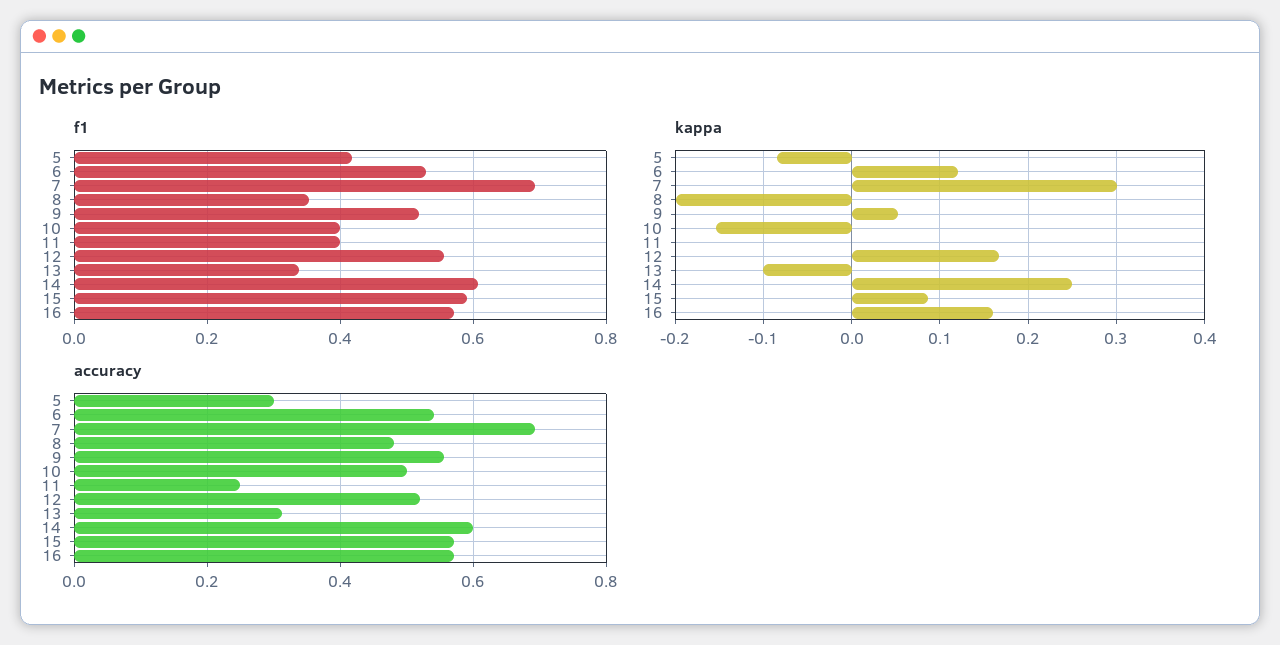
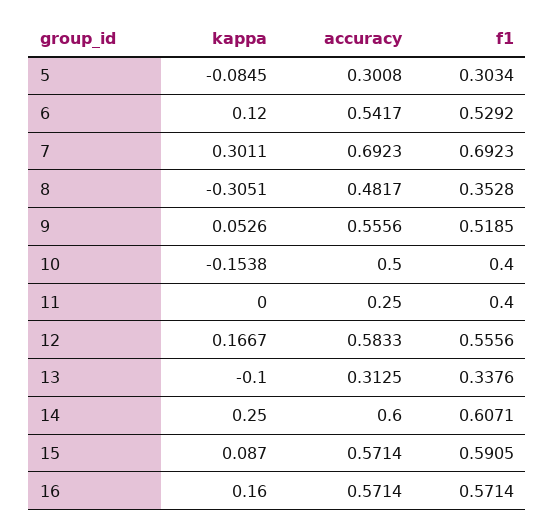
  {
    "f1": {
-     "5": 0.42,
+     "5": 0.3034,
      "6": 0.5292,
      "7": 0.6923,
      "8": 0.3528,
      "9": 0.5185,
      "10": 0.4,
      "11": 0.4,
      "12": 0.5556,
      "13": 0.3376,
      "14": 0.6071,
      "15": 0.5905,
      "16": 0.5714
    },
    "kappa": {
      "5": -0.0845,
      "6": 0.12,
      "7": 0.3011,
-     "8": -0.2,
+     "8": -0.3051,
      "9": 0.0526,
      "10": -0.1538,
      "11": 0,
      "12": 0.1667,
      "13": -0.1,
      "14": 0.25,
      "15": 0.087,
      "16": 0.16
    },
    "accuracy": {
      "5": 0.3008,
      "6": 0.5417,
      "7": 0.6923,
      "8": 0.4817,
      "9": 0.5556,
      "10": 0.5,
      "11": 0.25,
-     "12": 0.52,
+     "12": 0.5833,
      "13": 0.3125,
      "14": 0.6,
      "15": 0.5714,
      "16": 0.5714
    }
  }

